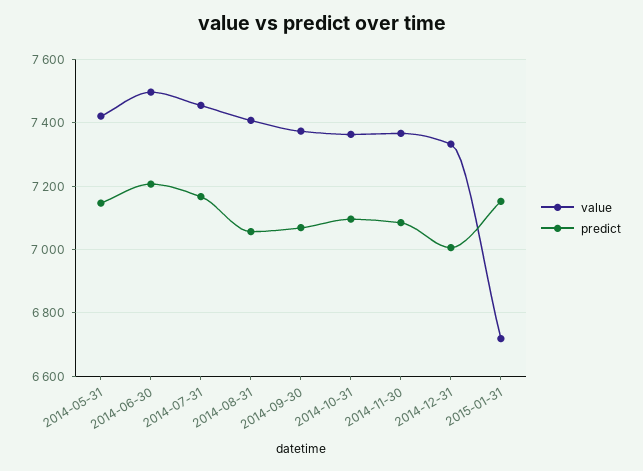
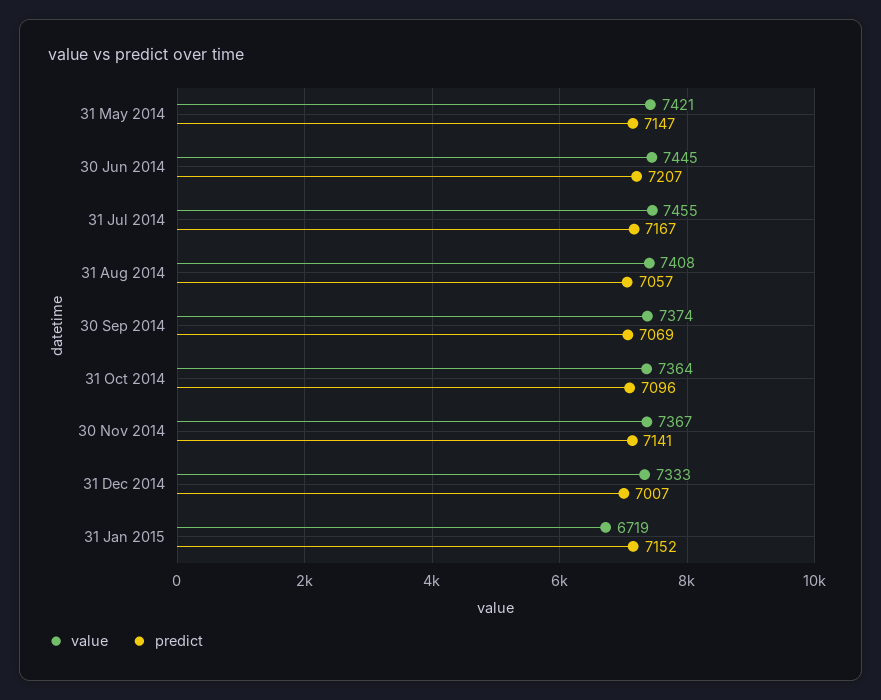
  {
    "value": {
      "2014-05-31": 7421,
-     "2014-06-30": 7500,
+     "2014-06-30": 7445,
      "2014-07-31": 7455,
      "2014-08-31": 7408,
      "2014-09-30": 7374,
      "2014-10-31": 7364,
      "2014-11-30": 7367,
      "2014-12-31": 7333,
      "2015-01-31": 6719
    },
    "predict": {
      "2014-05-31": 7147,
      "2014-06-30": 7207,
      "2014-07-31": 7167,
      "2014-08-31": 7057,
      "2014-09-30": 7069,
      "2014-10-31": 7096,
-     "2014-11-30": 7080,
+     "2014-11-30": 7141,
      "2014-12-31": 7007,
      "2015-01-31": 7152
    }
  }

